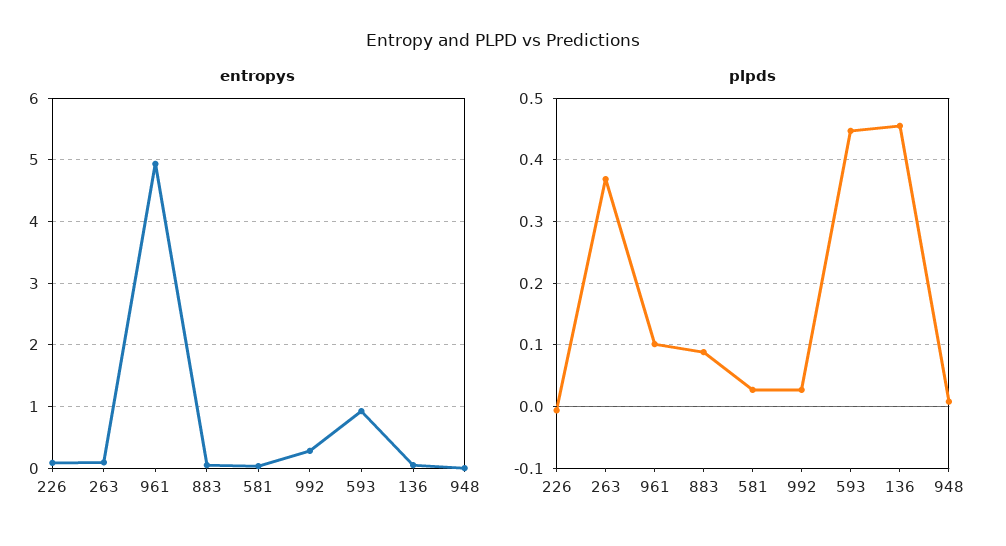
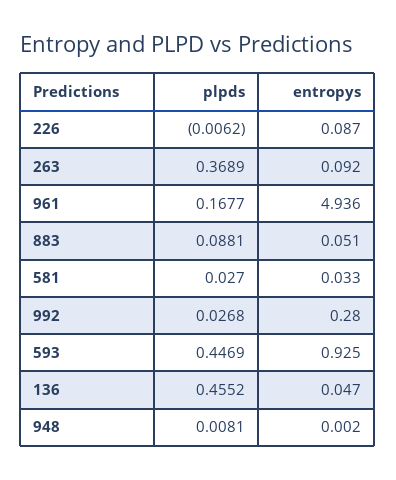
  {
    "entropys": {
      "226": 0.087,
      "263": 0.092,
      "961": 4.936,
      "883": 0.051,
      "581": 0.033,
      "992": 0.28,
      "593": 0.925,
      "136": 0.047,
      "948": 0.002
    },
    "plpds": {
      "226": -0.0062,
      "263": 0.3689,
-     "961": 0.1,
+     "961": 0.1677,
      "883": 0.0881,
      "581": 0.027,
      "992": 0.0268,
      "593": 0.4469,
      "136": 0.4552,
      "948": 0.0081
    }
  }

